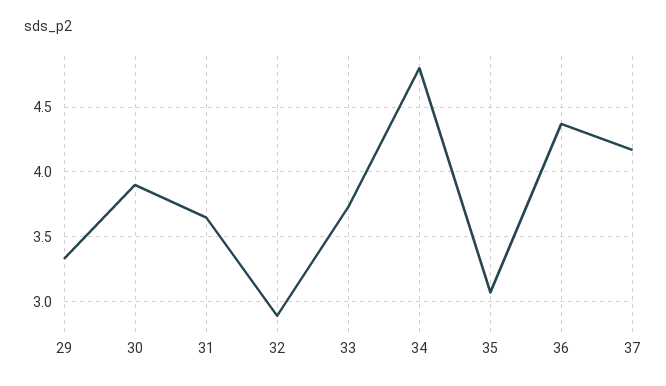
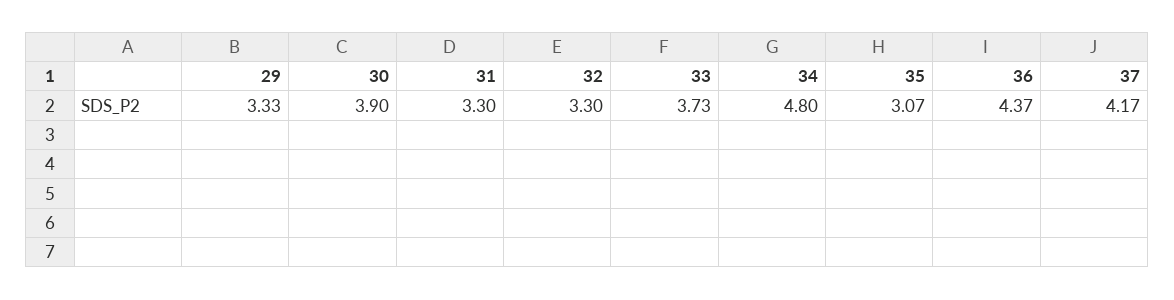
  {
    "29": 3.33,
    "30": 3.9,
-   "31": 3.65,
+   "31": 3.3,
-   "32": 2.9,
+   "32": 3.3,
    "33": 3.73,
    "34": 4.8,
    "35": 3.07,
    "36": 4.37,
    "37": 4.17
  }

